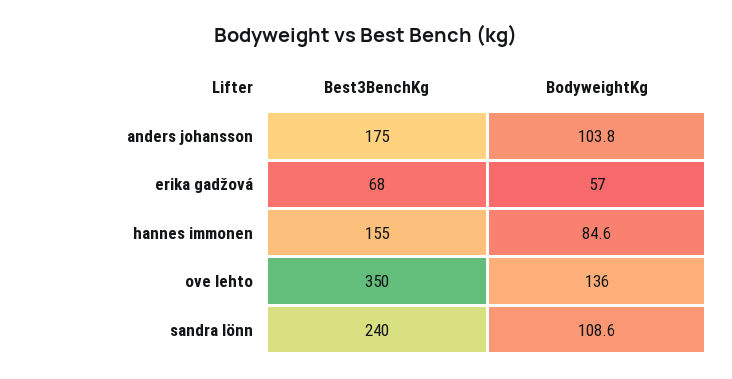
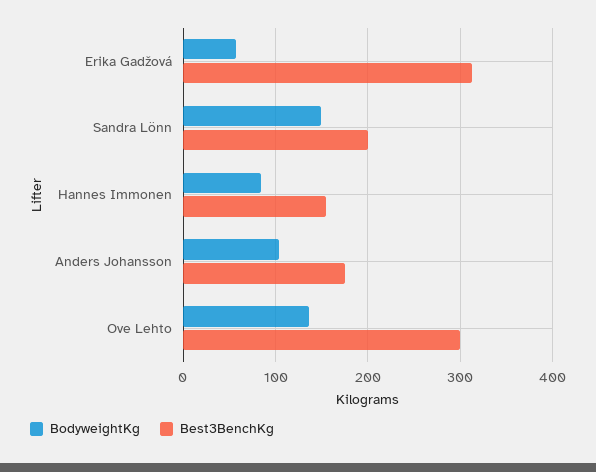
  {
    "Best3BenchKg": {
      "anders johansson": 175,
-     "erika gadžová": 68,
+     "erika gadžová": 310,
      "hannes immonen": 155,
-     "ove lehto": 350,
+     "ove lehto": 300,
-     "sandra lönn": 240
+     "sandra lönn": 200
    },
    "BodyweightKg": {
      "anders johansson": 103.8,
      "erika gadžová": 57,
      "hannes immonen": 84.6,
      "ove lehto": 136,
-     "sandra lönn": 108.6
+     "sandra lönn": 150
    }
  }

